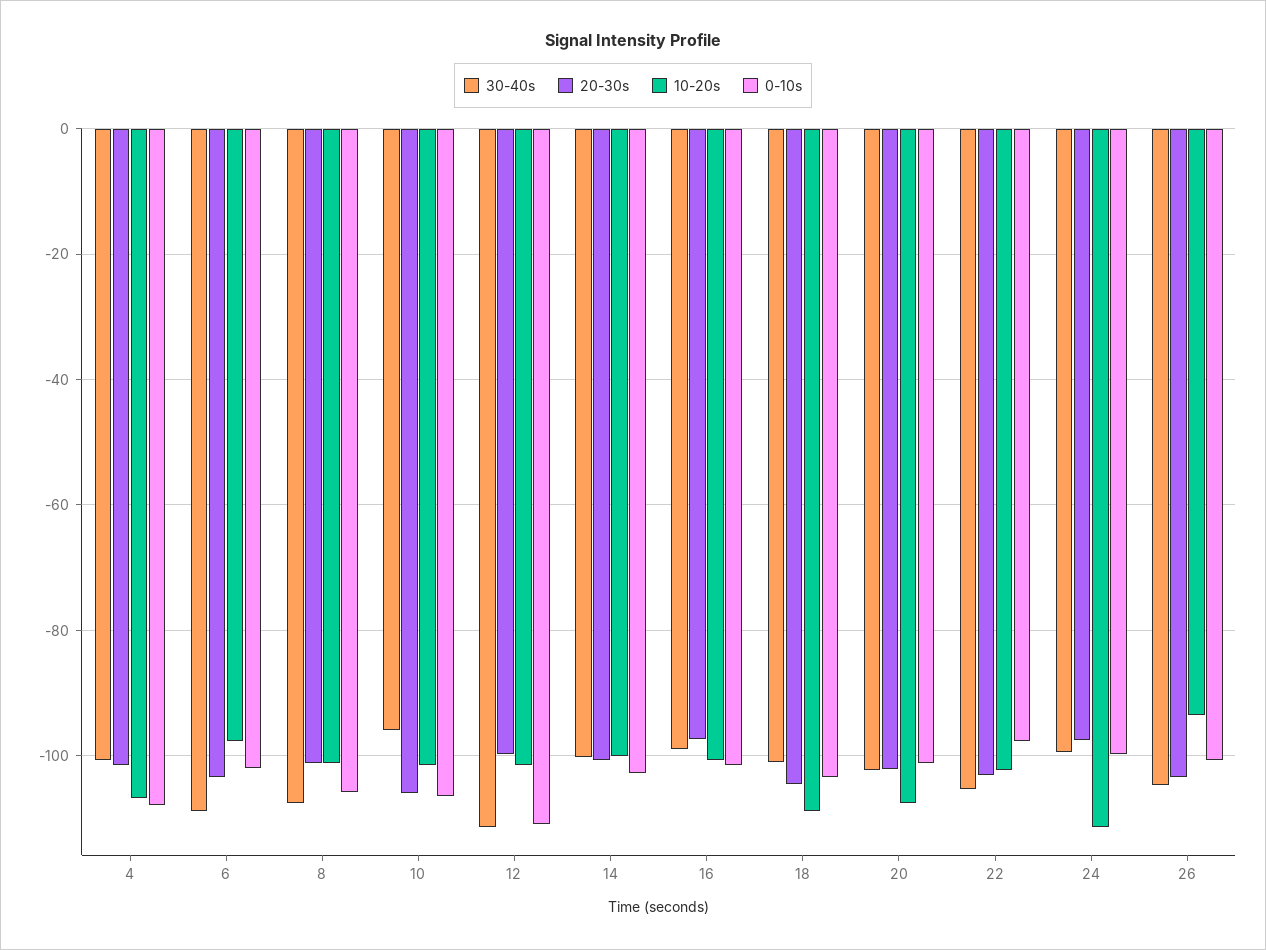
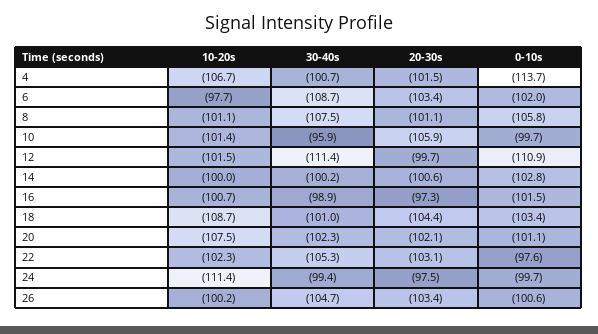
  {
    "30-40s": {
      "4": -100.7,
      "6": -108.7,
      "8": -107.5,
      "10": -95.9,
      "12": -111.4,
      "14": -100.2,
      "16": -98.9,
      "18": -101,
      "20": -102.3,
      "22": -105.3,
      "24": -99.4,
      "26": -104.7
    },
    "20-30s": {
      "4": -101.5,
      "6": -103.4,
      "8": -101.1,
      "10": -105.9,
      "12": -99.7,
      "14": -100.6,
      "16": -97.3,
      "18": -104.4,
      "20": -102.1,
      "22": -103.1,
      "24": -97.5,
      "26": -103.4
    },
    "10-20s": {
      "4": -106.7,
      "6": -97.7,
      "8": -101.1,
      "10": -101.4,
      "12": -101.5,
      "14": -100,
      "16": -100.7,
      "18": -108.7,
      "20": -107.5,
      "22": -102.3,
      "24": -111.4,
-     "26": -94
+     "26": -100.2
    },
    "0-10s": {
-     "4": -108,
+     "4": -113.7,
      "6": -102,
      "8": -105.8,
-     "10": -106,
+     "10": -99.7,
      "12": -110.9,
      "14": -102.8,
      "16": -101.5,
      "18": -103.4,
      "20": -101.1,
      "22": -97.6,
      "24": -99.7,
      "26": -100.6
    }
  }

